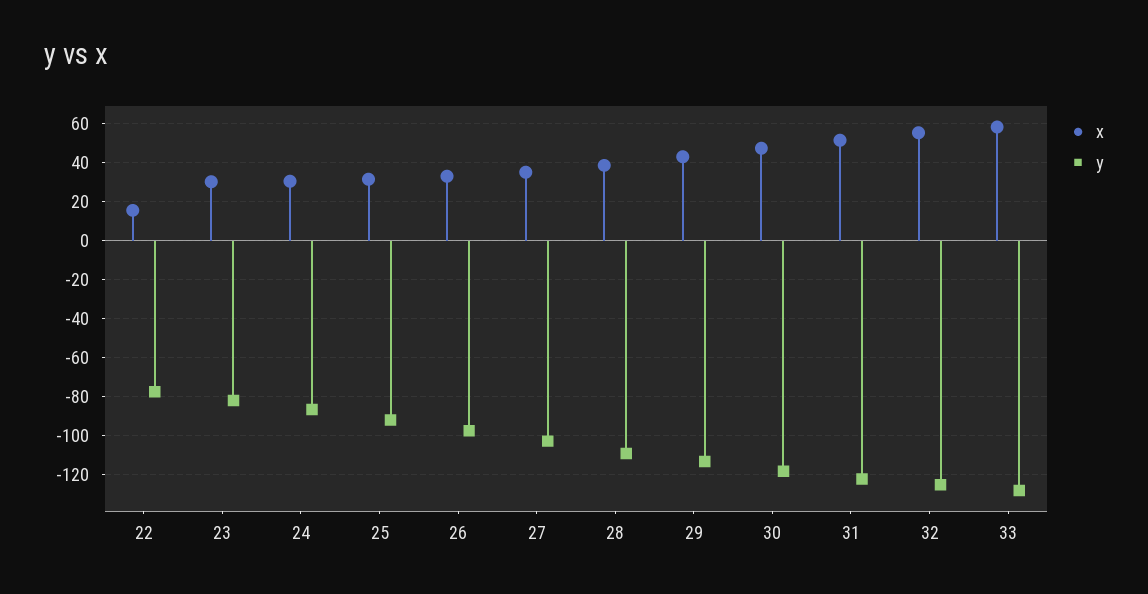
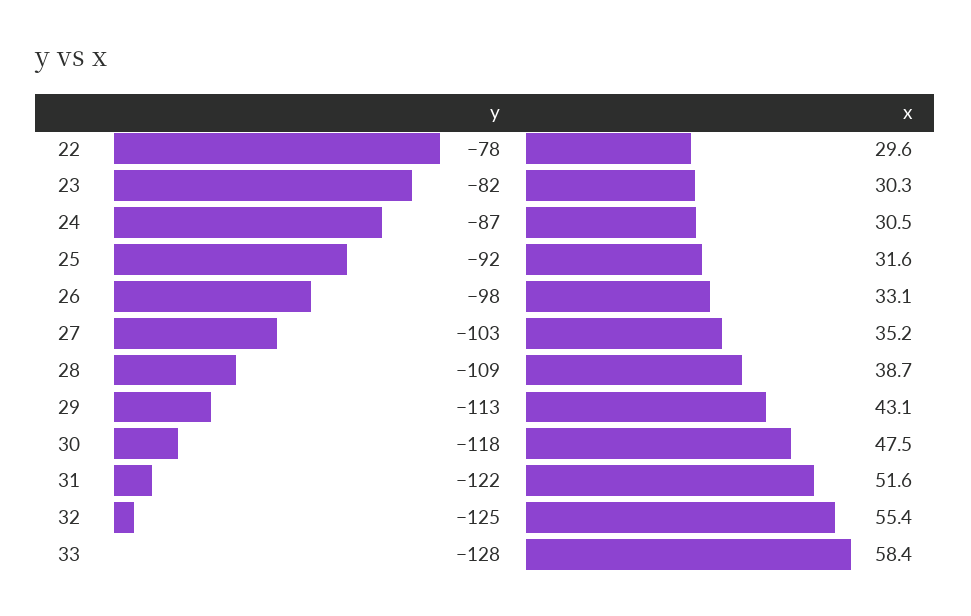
  {
    "x": {
-     "22": 15,
+     "22": 29.6,
      "23": 30.3,
      "24": 30.5,
      "25": 31.6,
      "26": 33.1,
      "27": 35.2,
      "28": 38.7,
      "29": 43.1,
      "30": 47.5,
      "31": 51.6,
      "32": 55.4,
      "33": 58.4
    },
    "y": {
      "22": -78,
      "23": -82,
      "24": -87,
      "25": -92,
      "26": -98,
      "27": -103,
      "28": -109,
      "29": -113,
      "30": -118,
      "31": -122,
      "32": -125,
      "33": -128
    }
  }

